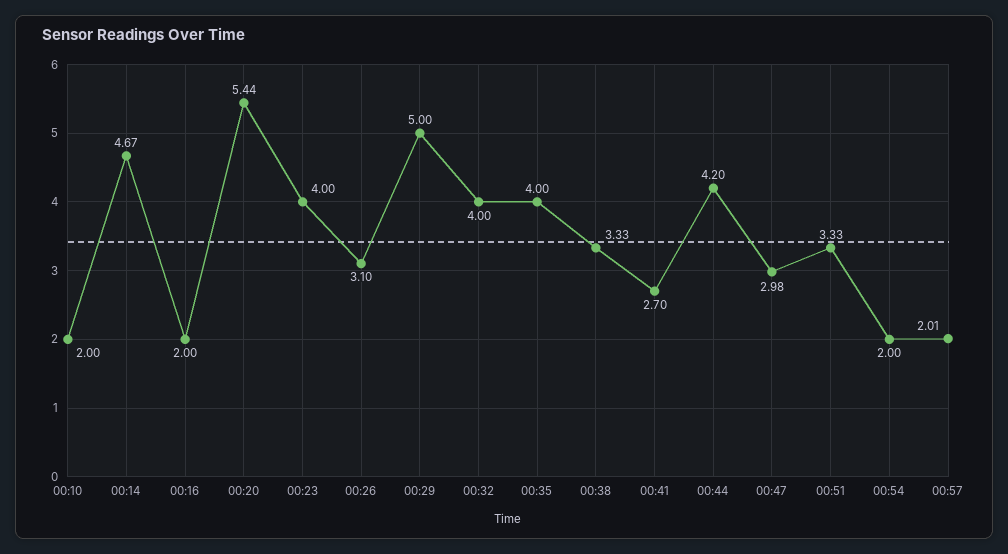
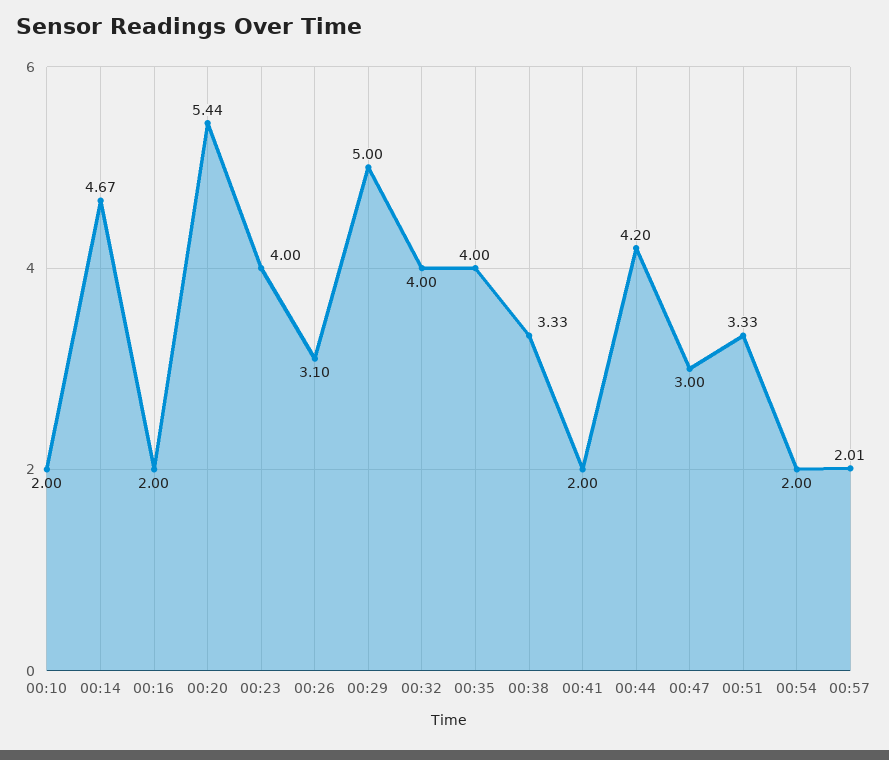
  {
    "00:10": 2,
    "00:14": 4.67,
    "00:16": 2,
    "00:20": 5.44,
    "00:23": 4,
    "00:26": 3.1,
    "00:29": 5,
    "00:32": 4,
    "00:35": 4,
    "00:38": 3.33,
-   "00:41": 2.7,
+   "00:41": 2,
    "00:44": 4.2,
-   "00:47": 2.98,
+   "00:47": 3,
    "00:51": 3.33,
    "00:54": 2,
    "00:57": 2.01
  }

